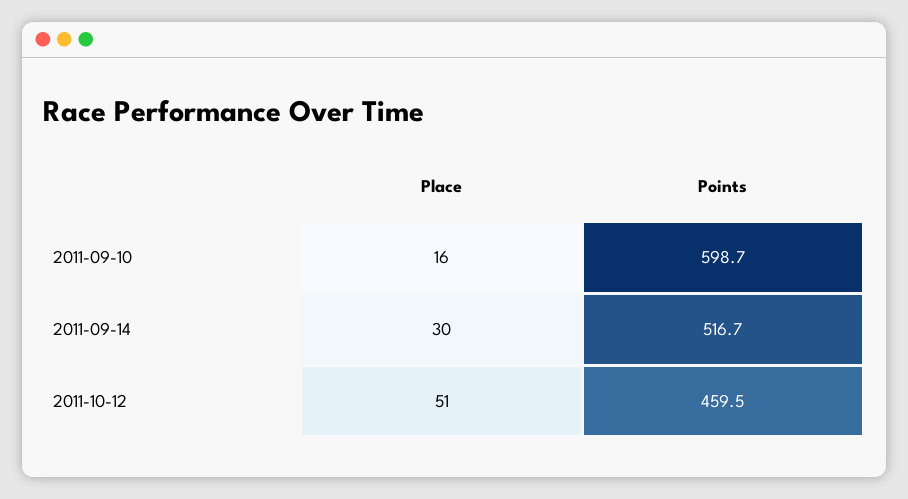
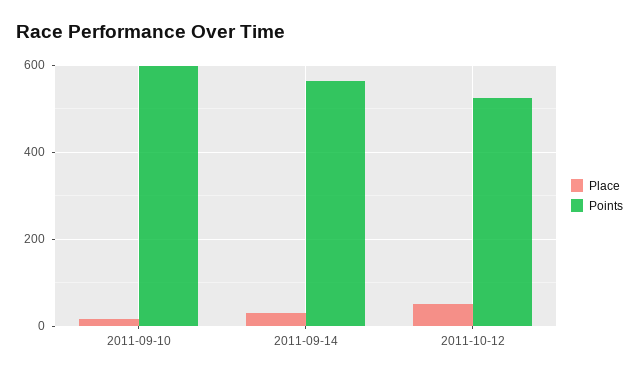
  {
    "Place": {
      "2011-09-10": 16,
      "2011-09-14": 30,
      "2011-10-12": 51
    },
    "Points": {
      "2011-09-10": 598.7,
-     "2011-09-14": 516.7,
+     "2011-09-14": 560,
-     "2011-10-12": 459.5
+     "2011-10-12": 520
    }
  }

